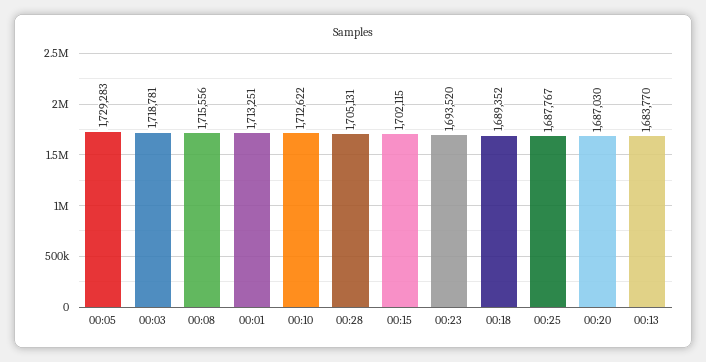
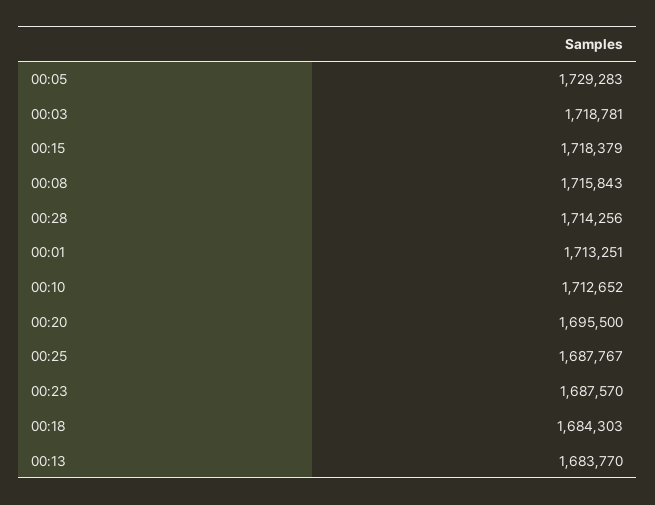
  {
    "00:05": 1729283,
    "00:03": 1718781,
-   "00:08": 1715556,
+   "00:08": 1715843,
    "00:01": 1713251,
-   "00:10": 1712622,
+   "00:10": 1712652,
-   "00:28": 1705131,
+   "00:28": 1714256,
-   "00:15": 1702115,
+   "00:15": 1718379,
-   "00:23": 1693520,
+   "00:23": 1687570,
-   "00:18": 1689352,
+   "00:18": 1684303,
    "00:25": 1687767,
-   "00:20": 1687030,
+   "00:20": 1695500,
    "00:13": 1683770
  }

